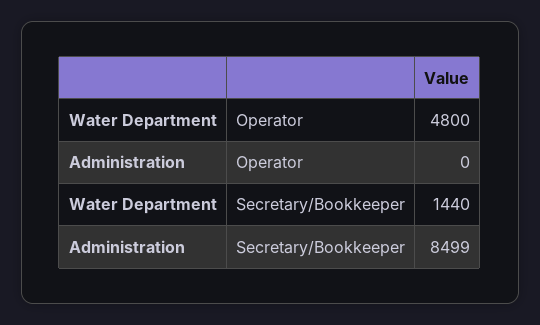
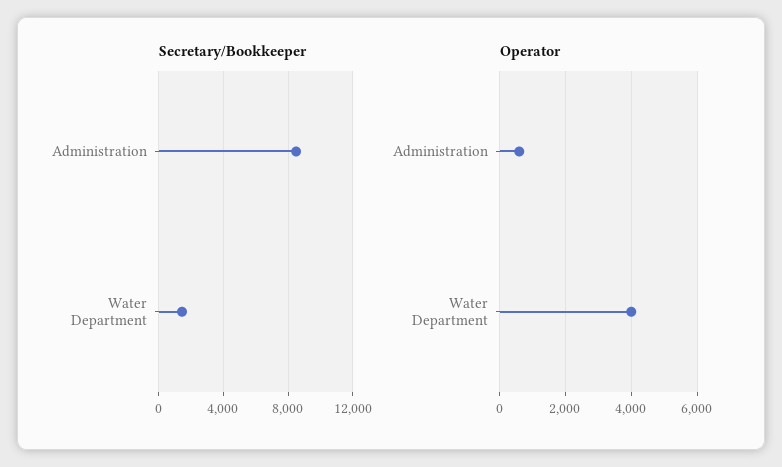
  {
    "Operator": {
-     "Water Department": 4800,
+     "Water Department": 4000,
-     "Administration": 0
+     "Administration": 600
    },
    "Secretary/Bookkeeper": {
      "Water Department": 1440,
      "Administration": 8499
    }
  }

